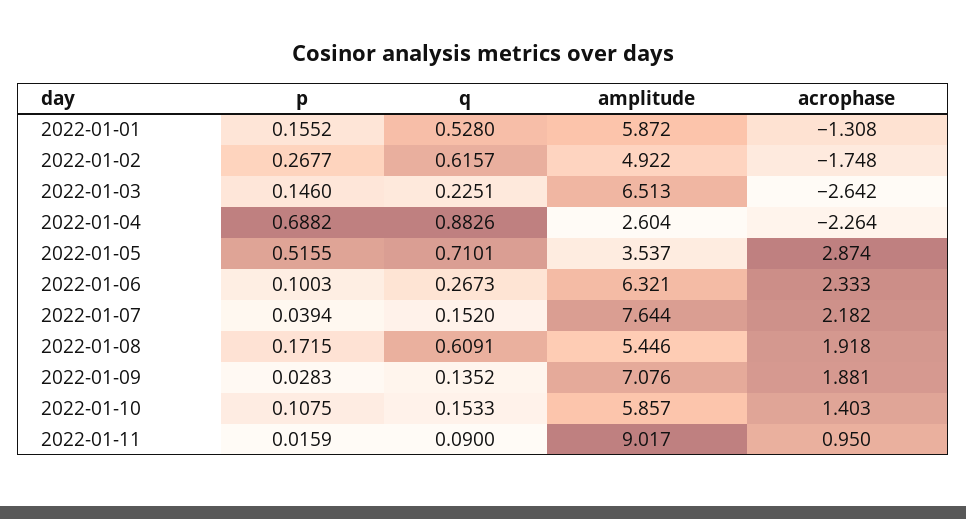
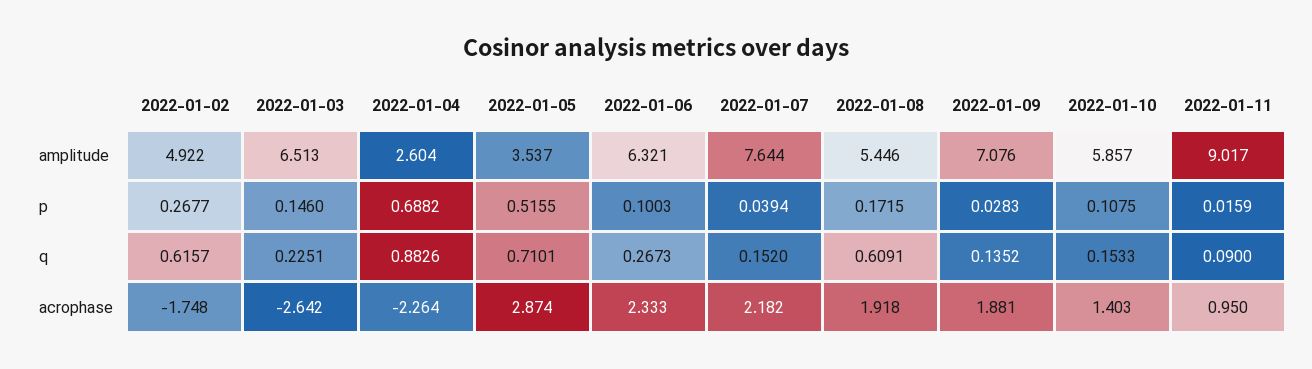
  {
    "p": {
-     "2022-01-01": 0.1552,
      "2022-01-02": 0.2677,
      "2022-01-03": 0.146,
      "2022-01-04": 0.6882,
      "2022-01-05": 0.5155,
      "2022-01-06": 0.1003,
      "2022-01-07": 0.0394,
      "2022-01-08": 0.1715,
      "2022-01-09": 0.0283,
      "2022-01-10": 0.1075,
      "2022-01-11": 0.0159
    },
    "q": {
-     "2022-01-01": 0.528,
      "2022-01-02": 0.6157,
      "2022-01-03": 0.2251,
      "2022-01-04": 0.8826,
      "2022-01-05": 0.7101,
      "2022-01-06": 0.2673,
      "2022-01-07": 0.152,
      "2022-01-08": 0.6091,
      "2022-01-09": 0.1352,
      "2022-01-10": 0.1533,
      "2022-01-11": 0.09
    },
    "amplitude": {
-     "2022-01-01": 5.872,
      "2022-01-02": 4.922,
      "2022-01-03": 6.513,
      "2022-01-04": 2.604,
      "2022-01-05": 3.537,
      "2022-01-06": 6.321,
      "2022-01-07": 7.644,
      "2022-01-08": 5.446,
      "2022-01-09": 7.076,
      "2022-01-10": 5.857,
      "2022-01-11": 9.017
    },
    "acrophase": {
-     "2022-01-01": -1.308,
      "2022-01-02": -1.748,
      "2022-01-03": -2.642,
      "2022-01-04": -2.264,
      "2022-01-05": 2.874,
      "2022-01-06": 2.333,
      "2022-01-07": 2.182,
      "2022-01-08": 1.918,
      "2022-01-09": 1.881,
      "2022-01-10": 1.403,
      "2022-01-11": 0.95
    }
  }

